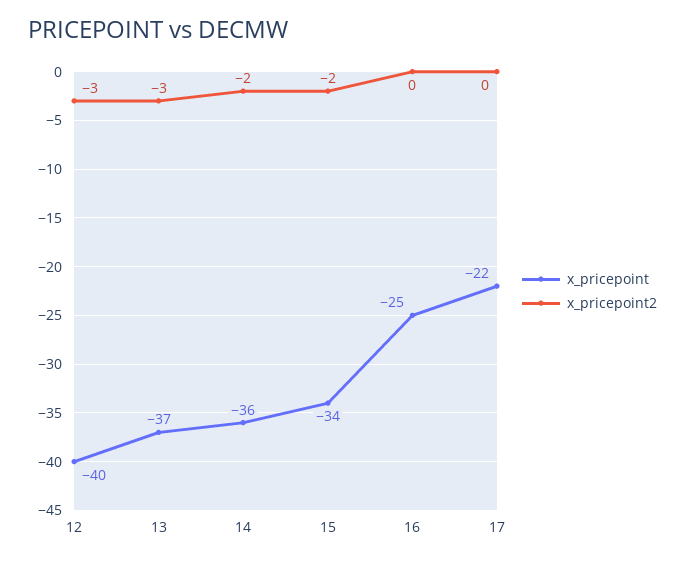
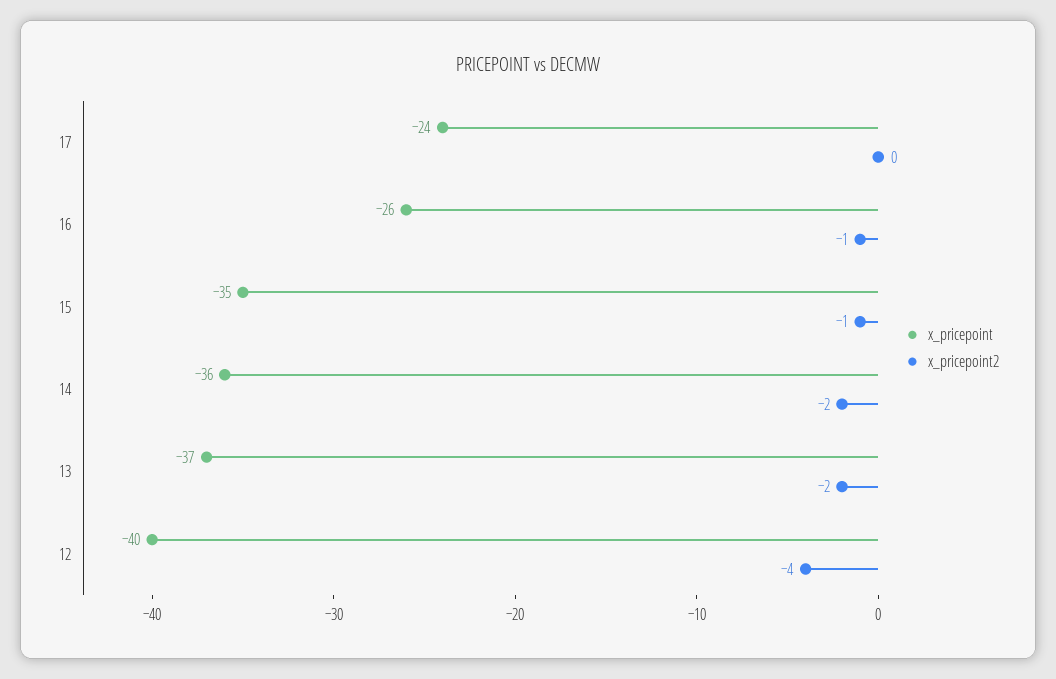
  {
    "x_pricepoint": {
      "12": -40,
      "13": -37,
      "14": -36,
-     "15": -34,
+     "15": -35,
-     "16": -25,
+     "16": -26,
-     "17": -22
+     "17": -24
    },
    "x_pricepoint2": {
-     "12": -3,
+     "12": -4,
-     "13": -3,
+     "13": -2,
      "14": -2,
-     "15": -2,
+     "15": -1,
-     "16": 0,
+     "16": -1,
      "17": 0
    }
  }

